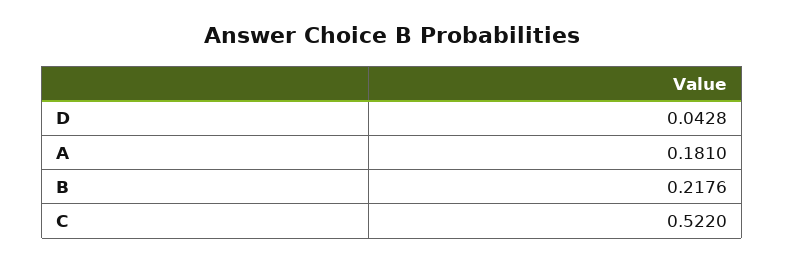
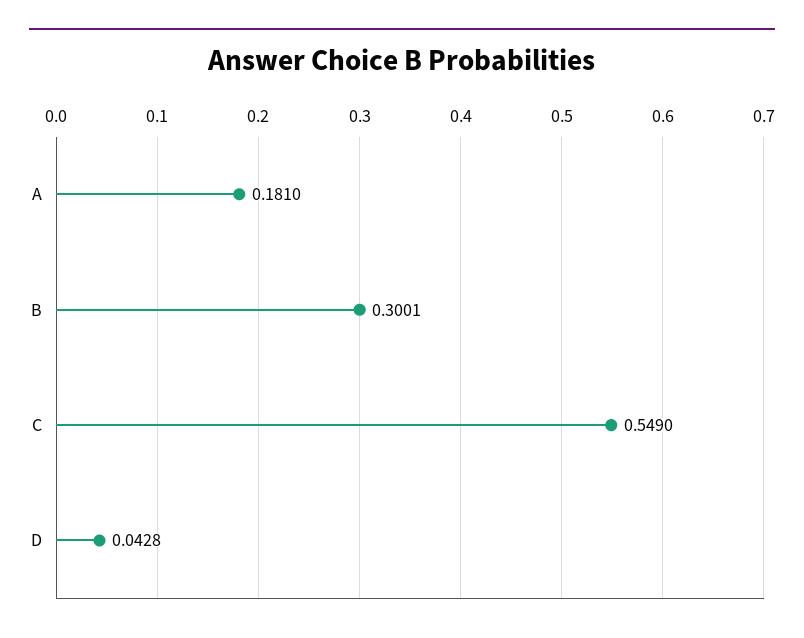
  {
    "D": 0.0428,
    "A": 0.181,
-   "B": 0.2176,
+   "B": 0.3001,
-   "C": 0.522
+   "C": 0.549
  }

